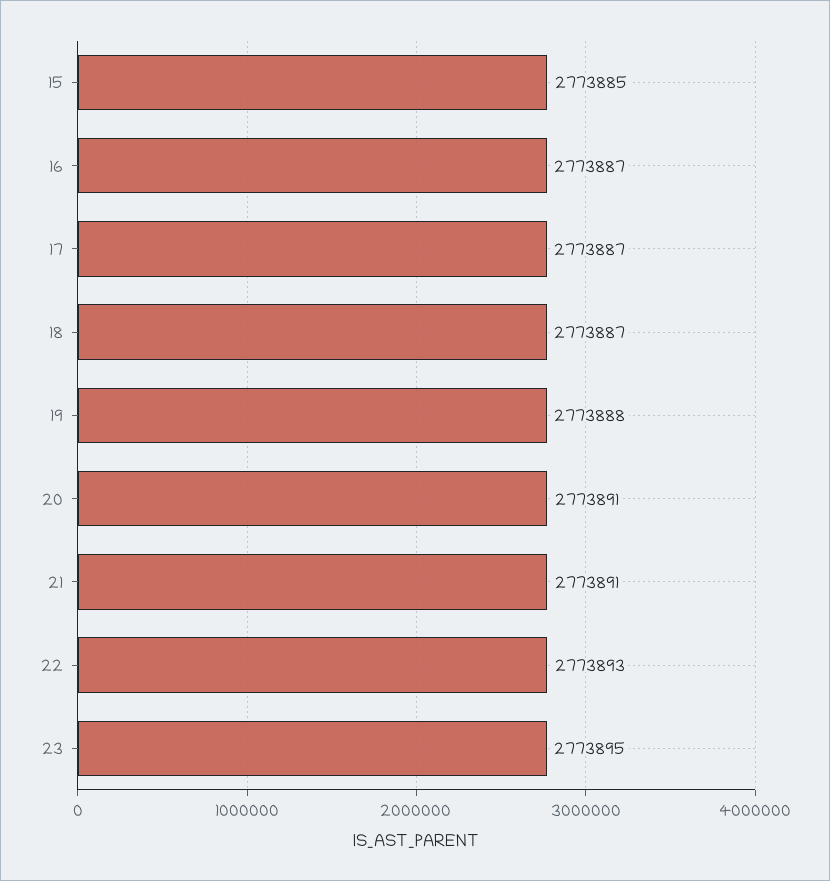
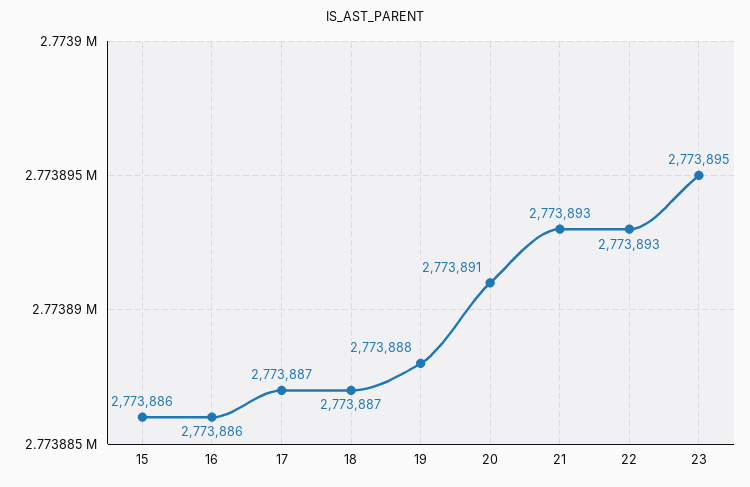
  {
-   "15": 2773885,
+   "15": 2773886,
-   "16": 2773887,
+   "16": 2773886,
    "17": 2773887,
    "18": 2773887,
    "19": 2773888,
    "20": 2773891,
-   "21": 2773891,
+   "21": 2773893,
    "22": 2773893,
    "23": 2773895
  }

